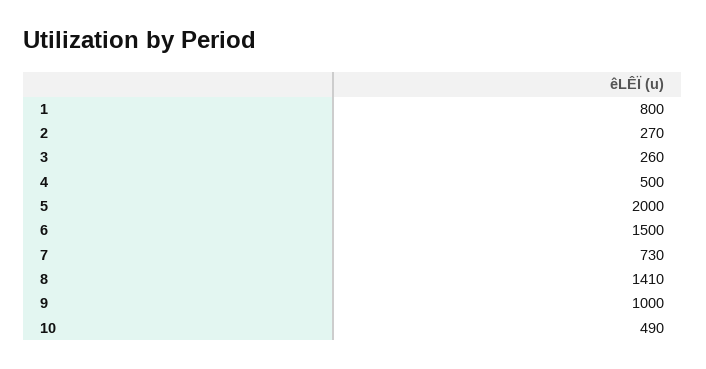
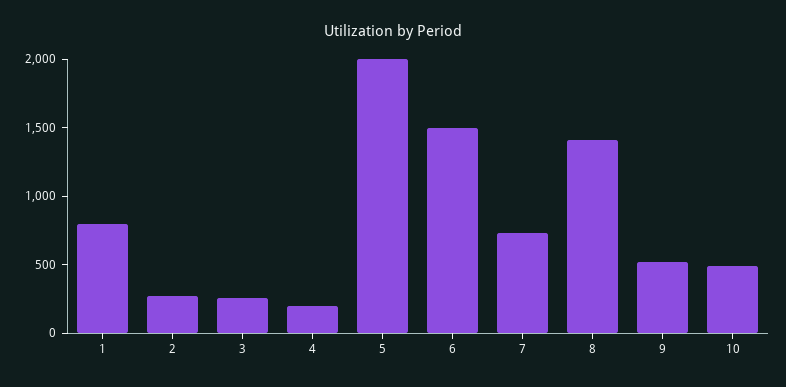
  {
    "1": 800,
    "2": 270,
    "3": 260,
-   "4": 500,
+   "4": 200,
    "5": 2000,
    "6": 1500,
    "7": 730,
    "8": 1410,
-   "9": 1000,
+   "9": 500,
    "10": 490
  }

